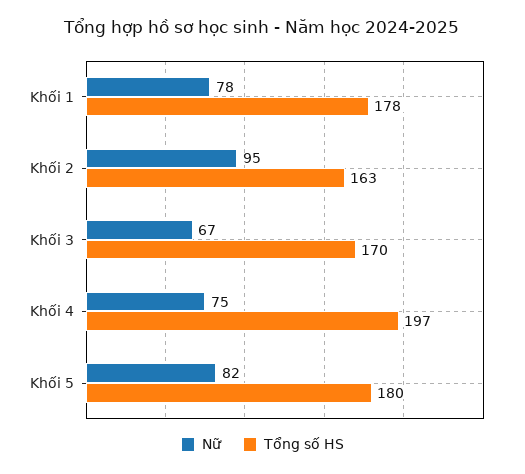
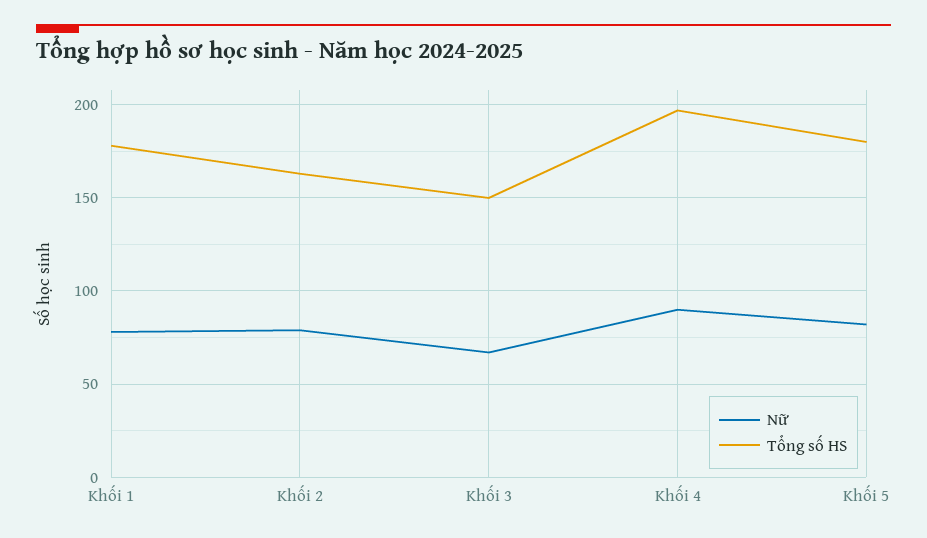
  {
    "Nữ": {
      "Khối 1": 78,
-     "Khối 2": 95,
+     "Khối 2": 80,
      "Khối 3": 67,
-     "Khối 4": 75,
+     "Khối 4": 90,
      "Khối 5": 82
    },
    "Tổng số HS": {
      "Khối 1": 178,
      "Khối 2": 163,
-     "Khối 3": 170,
+     "Khối 3": 150,
      "Khối 4": 197,
      "Khối 5": 180
    }
  }

